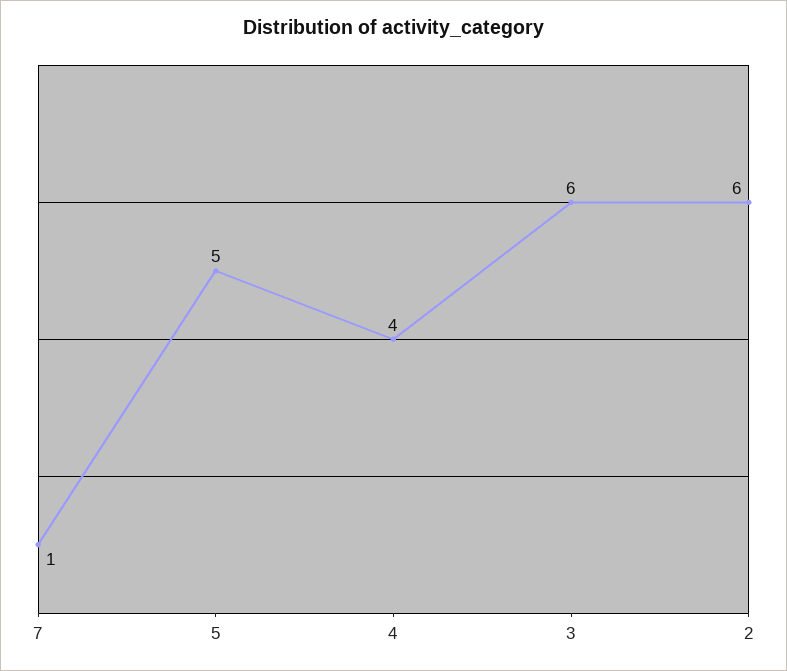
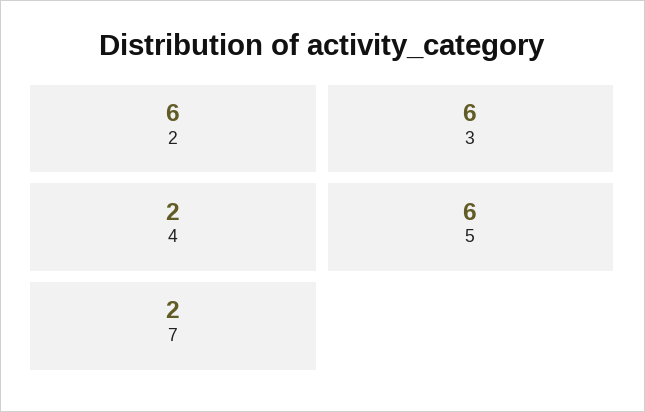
  {
-   "7": 1,
+   "7": 2,
-   "5": 5,
+   "5": 6,
-   "4": 4,
+   "4": 2,
    "3": 6,
    "2": 6
  }

